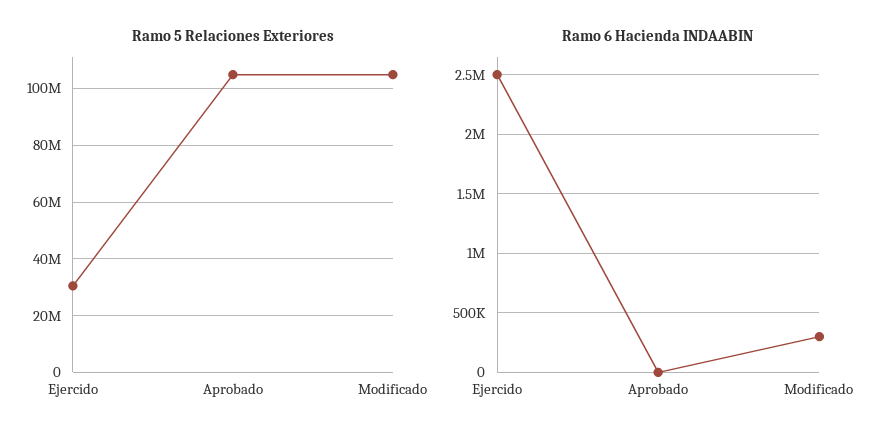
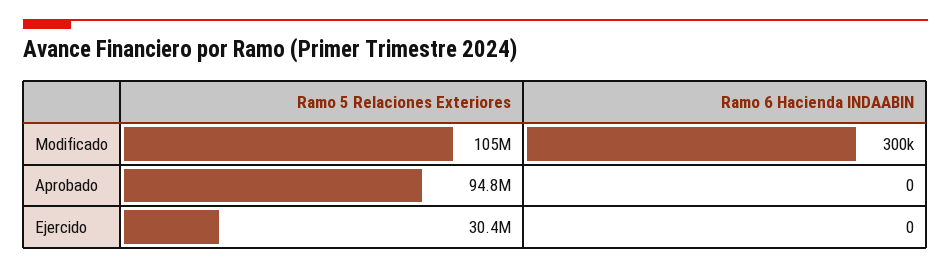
  {
    "Ramo 5 Relaciones Exteriores": {
      "Ejercido": 30400000,
-     "Aprobado": 105000000,
+     "Aprobado": 94800000,
      "Modificado": 105000000
    },
    "Ramo 6 Hacienda INDAABIN": {
-     "Ejercido": 2500000,
+     "Ejercido": 0,
      "Aprobado": 0,
      "Modificado": 300000
    }
  }

